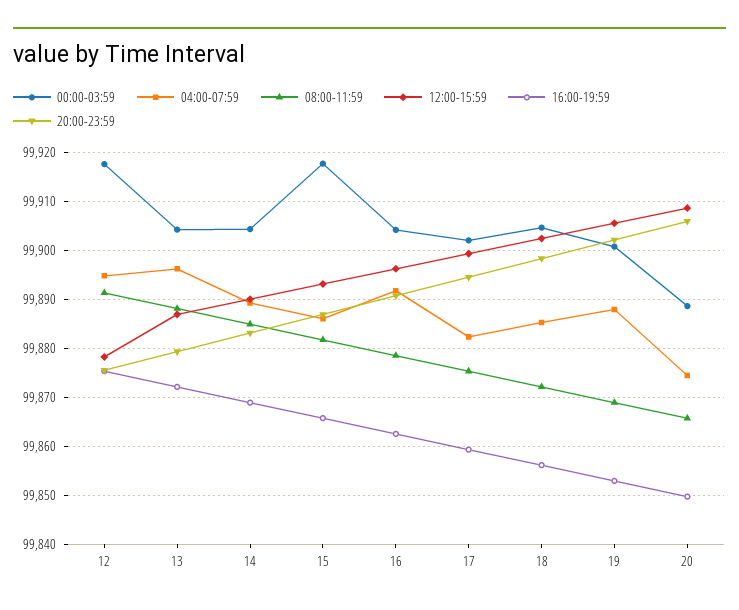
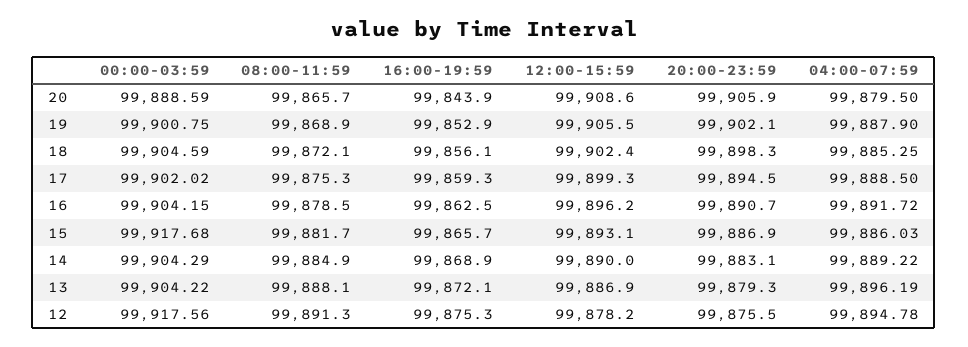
  {
    "00:00-03:59": {
      "12": 99917.56,
      "13": 99904.22,
      "14": 99904.29,
      "15": 99917.68,
      "16": 99904.15,
      "17": 99902.02,
      "18": 99904.59,
      "19": 99900.75,
      "20": 99888.59
    },
    "04:00-07:59": {
      "12": 99894.78,
      "13": 99896.19,
      "14": 99889.22,
      "15": 99886.03,
      "16": 99891.72,
-     "17": 99882,
+     "17": 99888.5,
      "18": 99885.25,
      "19": 99887.9,
-     "20": 99874
+     "20": 99879.5
    },
    "08:00-11:59": {
      "12": 99891.3,
      "13": 99888.1,
      "14": 99884.9,
      "15": 99881.7,
      "16": 99878.5,
      "17": 99875.3,
      "18": 99872.1,
      "19": 99868.9,
      "20": 99865.7
    },
    "12:00-15:59": {
      "12": 99878.2,
      "13": 99886.9,
      "14": 99890,
      "15": 99893.1,
      "16": 99896.2,
      "17": 99899.3,
      "18": 99902.4,
      "19": 99905.5,
      "20": 99908.6
    },
    "16:00-19:59": {
      "12": 99875.3,
      "13": 99872.1,
      "14": 99868.9,
      "15": 99865.7,
      "16": 99862.5,
      "17": 99859.3,
      "18": 99856.1,
      "19": 99852.9,
-     "20": 99850
+     "20": 99843.9
    },
    "20:00-23:59": {
      "12": 99875.5,
      "13": 99879.3,
      "14": 99883.1,
      "15": 99886.9,
      "16": 99890.7,
      "17": 99894.5,
      "18": 99898.3,
      "19": 99902.1,
      "20": 99905.9
    }
  }

